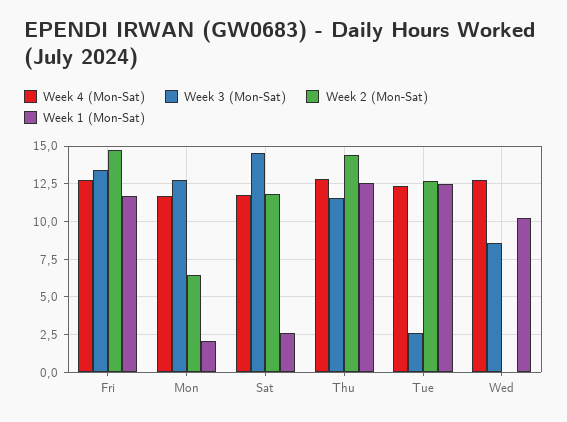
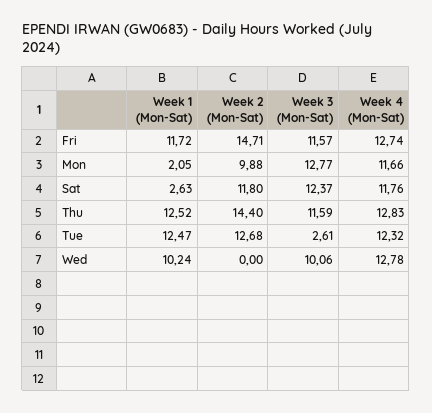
  {
    "Week 4 (Mon-Sat)": {
      "Fri": 12.74,
      "Mon": 11.66,
      "Sat": 11.76,
      "Thu": 12.83,
      "Tue": 12.32,
      "Wed": 12.78
    },
    "Week 3 (Mon-Sat)": {
-     "Fri": 13.5,
+     "Fri": 11.57,
      "Mon": 12.77,
-     "Sat": 14.5,
+     "Sat": 12.37,
      "Thu": 11.59,
      "Tue": 2.61,
-     "Wed": 8.5
+     "Wed": 10.06
    },
    "Week 2 (Mon-Sat)": {
      "Fri": 14.71,
-     "Mon": 6.5,
+     "Mon": 9.88,
      "Sat": 11.8,
      "Thu": 14.4,
      "Tue": 12.68,
      "Wed": 0
    },
    "Week 1 (Mon-Sat)": {
      "Fri": 11.72,
      "Mon": 2.05,
      "Sat": 2.63,
      "Thu": 12.52,
      "Tue": 12.47,
      "Wed": 10.24
    }
  }

